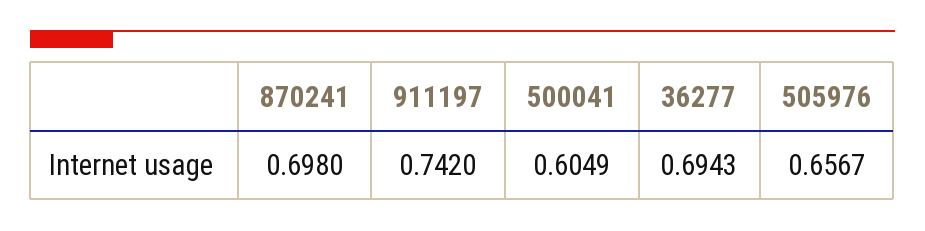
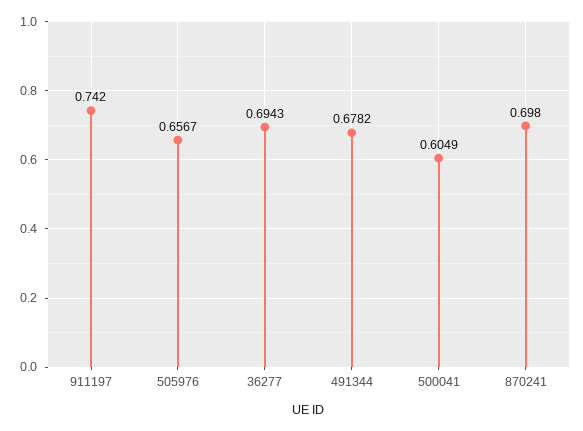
  {
    "870241": 0.698,
    "911197": 0.742,
    "500041": 0.6049,
    "36277": 0.6943,
-   "505976": 0.6567
+   "505976": 0.6567,
+   "491344": 0.6782
  }

